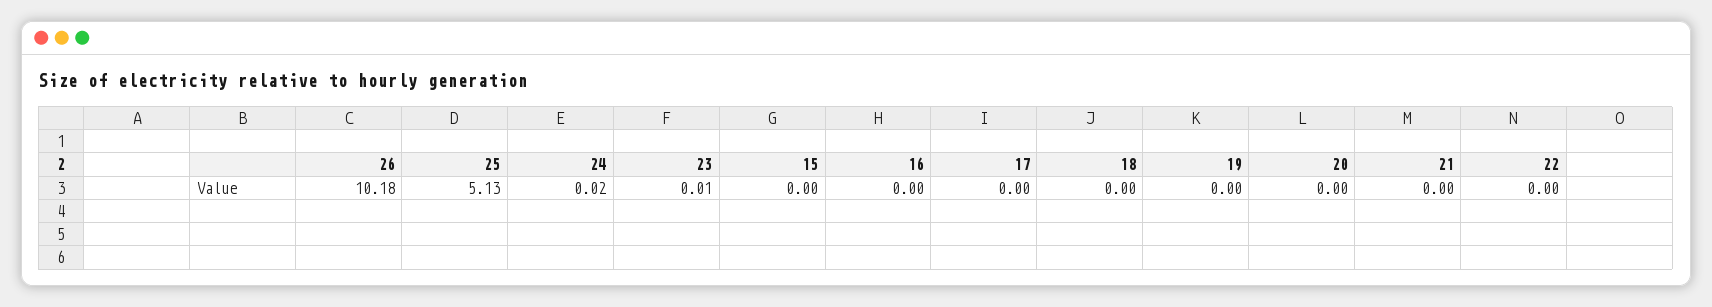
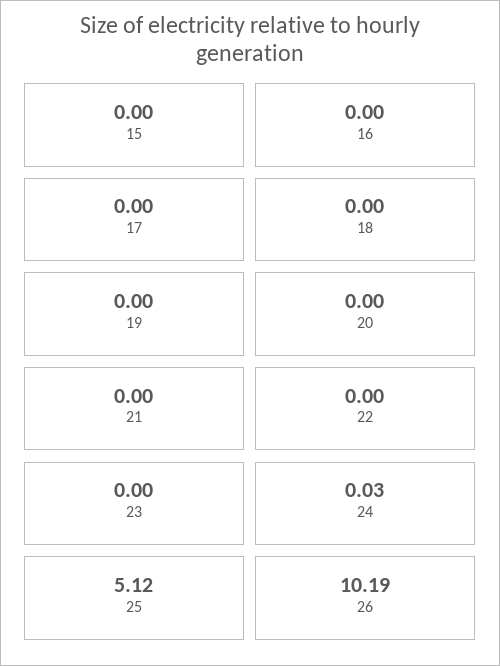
  {
-   "26": 10.18,
+   "26": 10.19,
-   "25": 5.13,
+   "25": 5.12,
-   "24": 0.02,
+   "24": 0.03,
-   "23": 0.01,
+   "23": 0,
    "15": 0,
    "16": 0,
    "17": 0,
    "18": 0,
    "19": 0,
    "20": 0,
    "21": 0,
    "22": 0
  }

